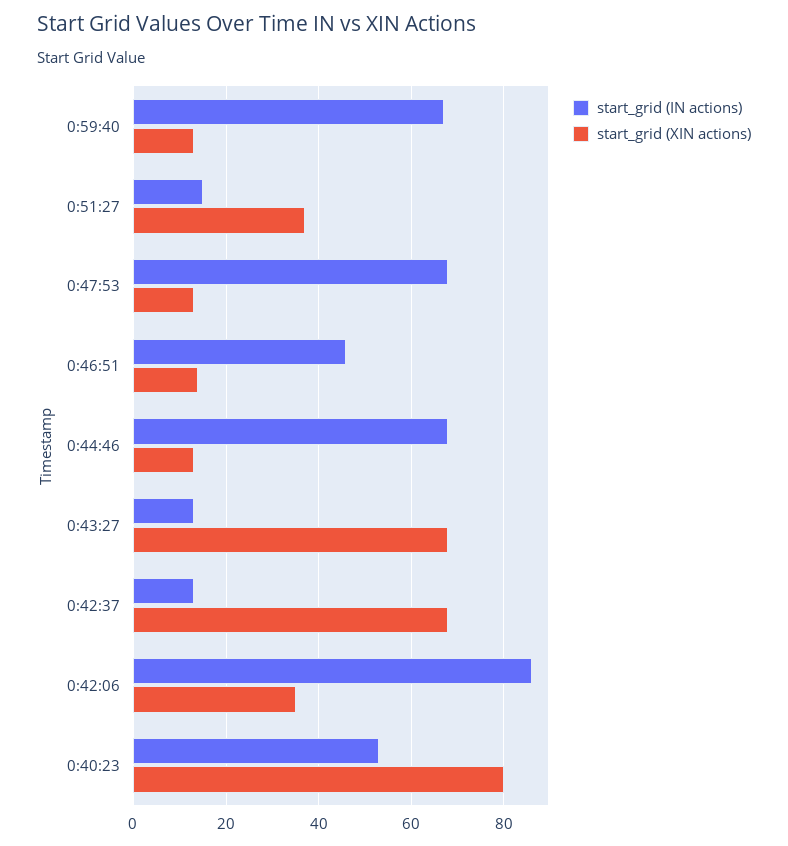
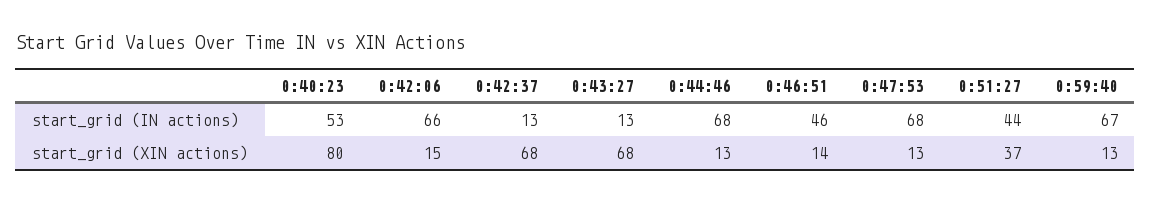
  {
    "start_grid (IN actions)": {
      "0:59:40": 67,
-     "0:51:27": 15,
+     "0:51:27": 44,
      "0:47:53": 68,
      "0:46:51": 46,
      "0:44:46": 68,
      "0:43:27": 13,
      "0:42:37": 13,
-     "0:42:06": 85,
+     "0:42:06": 66,
      "0:40:23": 53
    },
    "start_grid (XIN actions)": {
      "0:59:40": 13,
      "0:51:27": 37,
      "0:47:53": 13,
      "0:46:51": 14,
      "0:44:46": 13,
      "0:43:27": 68,
      "0:42:37": 68,
-     "0:42:06": 35,
+     "0:42:06": 15,
      "0:40:23": 80
    }
  }

